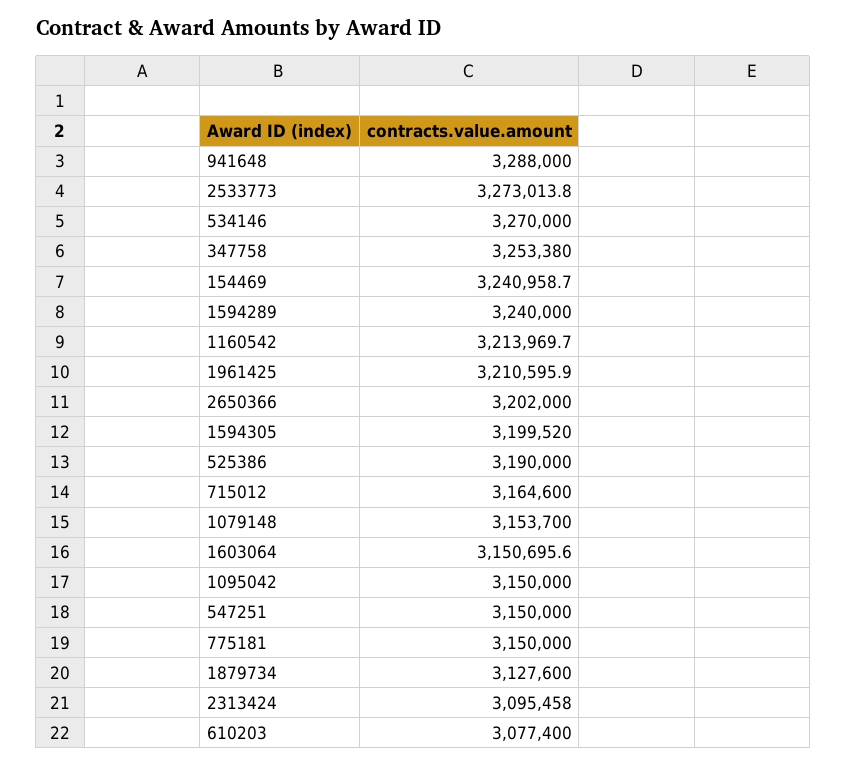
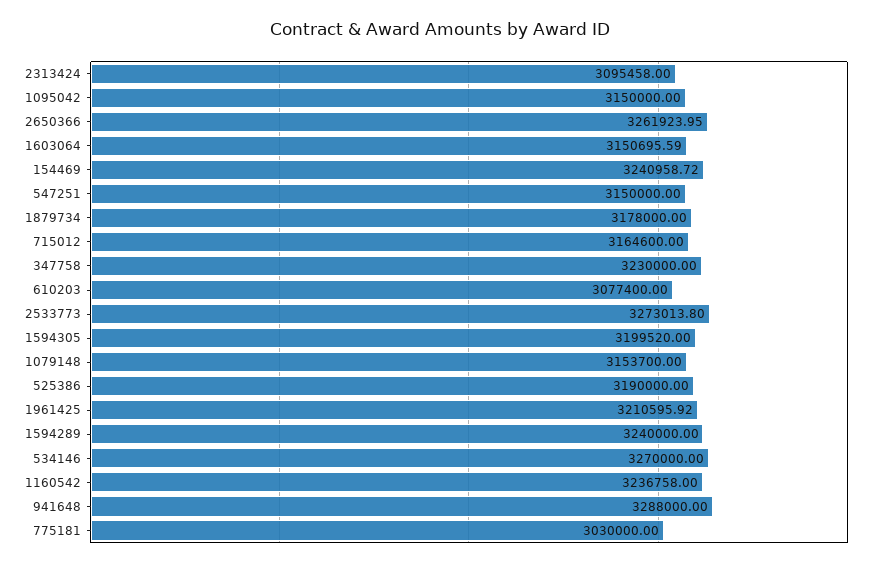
  {
    "941648": 3288000,
    "2533773": 3273013.8,
    "534146": 3270000,
-   "347758": 3253380,
+   "347758": 3230000,
    "154469": 3240958.72,
    "1594289": 3240000,
-   "1160542": 3213969.7,
+   "1160542": 3236758,
    "1961425": 3210595.92,
-   "2650366": 3202000,
+   "2650366": 3261923.95,
    "1594305": 3199520,
    "525386": 3190000,
    "715012": 3164600,
    "1079148": 3153700,
    "1603064": 3150695.59,
    "1095042": 3150000,
    "547251": 3150000,
-   "775181": 3150000,
+   "775181": 3030000,
-   "1879734": 3127600,
+   "1879734": 3178000,
    "2313424": 3095458,
    "610203": 3077400
  }

